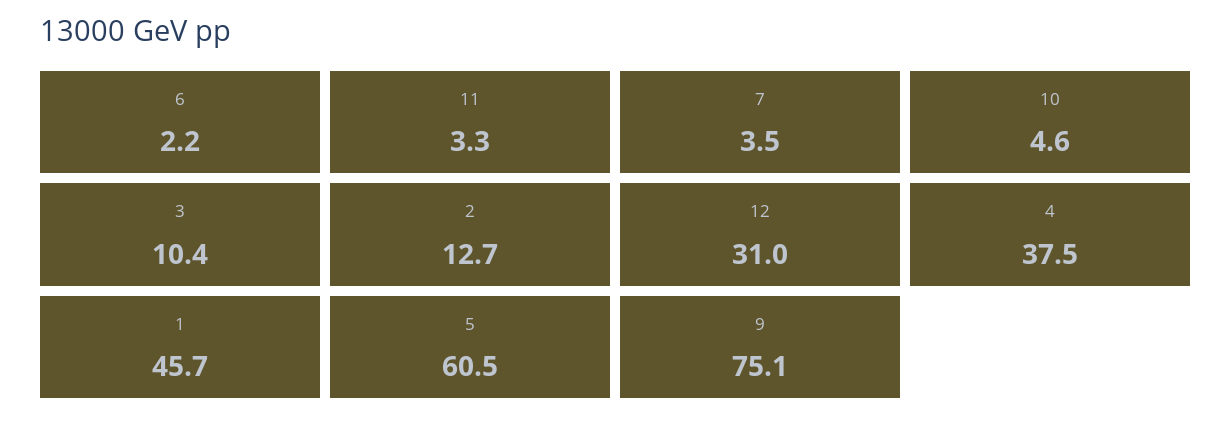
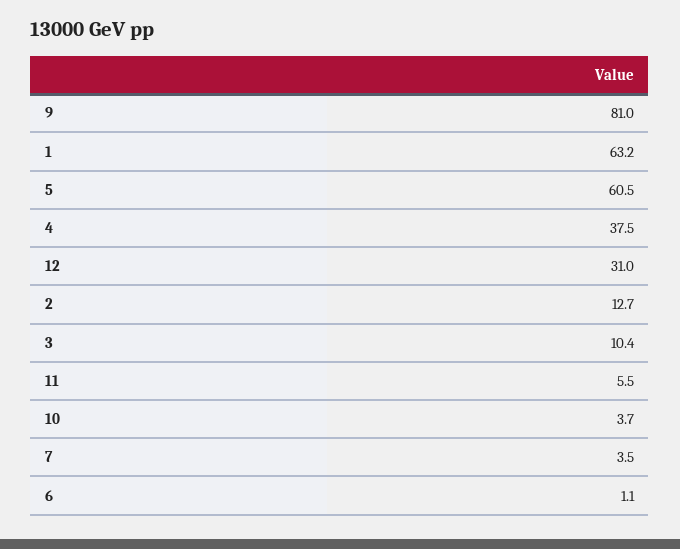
  {
-   "6": 2.2,
+   "6": 1.1,
-   "11": 3.3,
+   "11": 5.5,
    "7": 3.5,
-   "10": 4.6,
+   "10": 3.7,
    "3": 10.4,
    "2": 12.7,
    "12": 31,
    "4": 37.5,
-   "1": 45.7,
+   "1": 63.2,
    "5": 60.5,
-   "9": 75.1
+   "9": 81
  }

